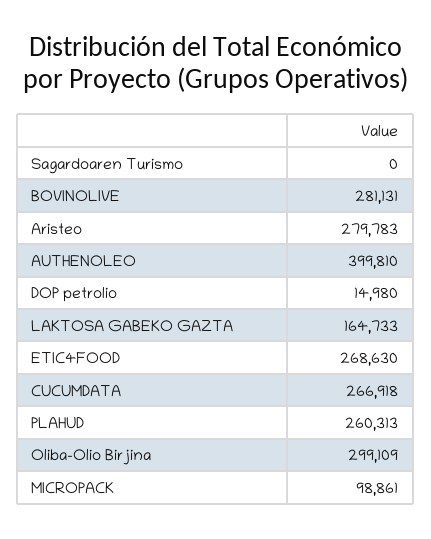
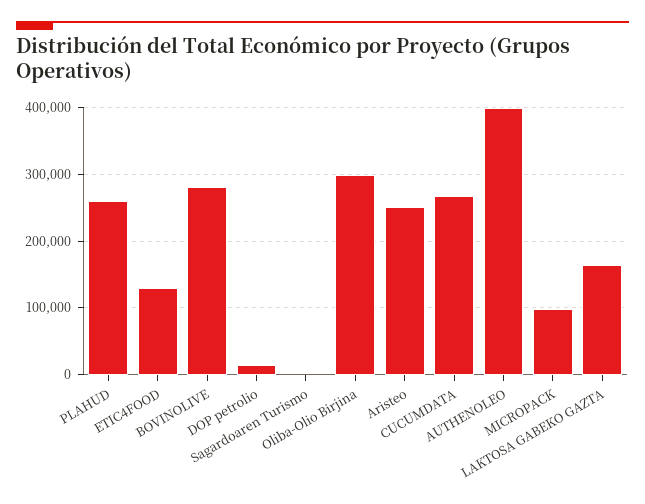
  {
    "Sagardoaren Turismo": 0,
    "BOVINOLIVE": 281131,
-   "Aristeo": 279783,
+   "Aristeo": 250000,
    "AUTHENOLEO": 399810,
    "DOP petrolio": 14980,
    "LAKTOSA GABEKO GAZTA": 164733,
-   "ETIC4FOOD": 268630,
+   "ETIC4FOOD": 130000,
    "CUCUMDATA": 266918,
    "PLAHUD": 260313,
    "Oliba-Olio Birjina": 299109,
    "MICROPACK": 98861
  }

